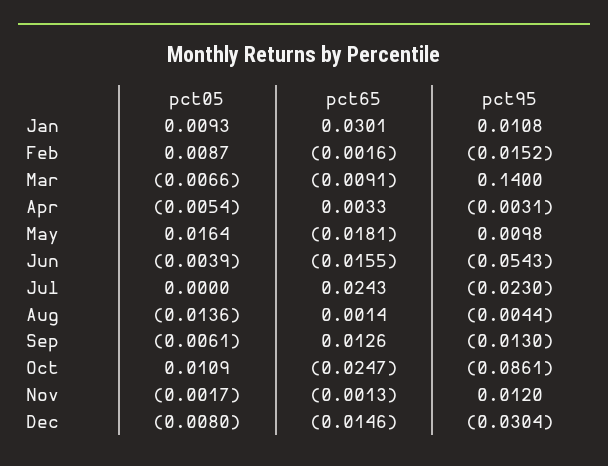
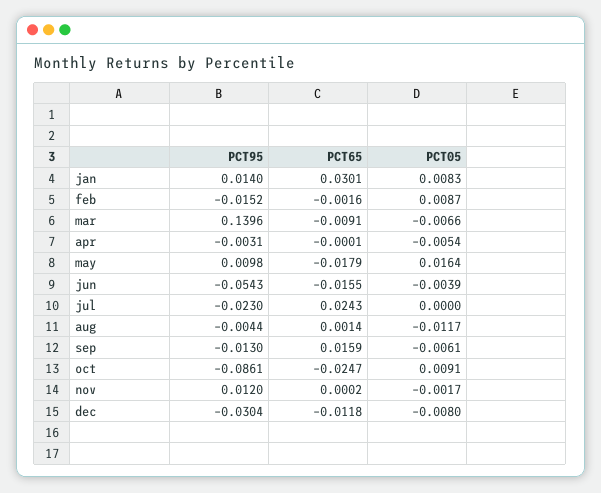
  {
    "pct05": {
-     "Jan": 0.0093,
+     "Jan": 0.0083,
      "Feb": 0.0087,
      "Mar": -0.0066,
      "Apr": -0.0054,
      "May": 0.0164,
      "Jun": -0.0039,
      "Jul": 0,
-     "Aug": -0.0136,
+     "Aug": -0.0117,
      "Sep": -0.0061,
-     "Oct": 0.0109,
+     "Oct": 0.0091,
      "Nov": -0.0017,
      "Dec": -0.008
    },
    "pct65": {
      "Jan": 0.0301,
      "Feb": -0.0016,
      "Mar": -0.0091,
-     "Apr": 0.0033,
+     "Apr": -0.0001,
-     "May": -0.0181,
+     "May": -0.0179,
      "Jun": -0.0155,
      "Jul": 0.0243,
      "Aug": 0.0014,
-     "Sep": 0.0126,
+     "Sep": 0.0159,
      "Oct": -0.0247,
-     "Nov": -0.0013,
+     "Nov": 0.0002,
-     "Dec": -0.0146
+     "Dec": -0.0118
    },
    "pct95": {
-     "Jan": 0.0108,
+     "Jan": 0.014,
      "Feb": -0.0152,
-     "Mar": 0.14,
+     "Mar": 0.1396,
      "Apr": -0.0031,
      "May": 0.0098,
      "Jun": -0.0543,
      "Jul": -0.023,
      "Aug": -0.0044,
      "Sep": -0.013,
      "Oct": -0.0861,
      "Nov": 0.012,
      "Dec": -0.0304
    }
  }

